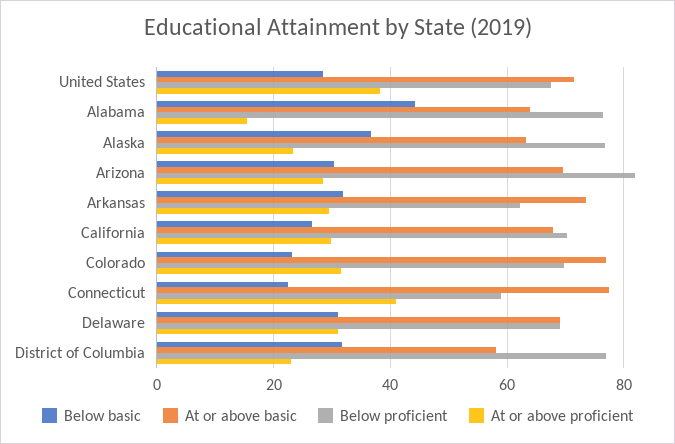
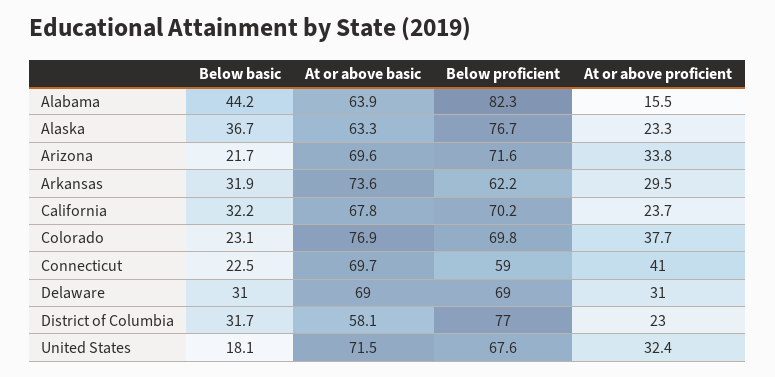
  {
    "Below basic": {
-     "United States": 28,
+     "United States": 18.1,
      "Alabama": 44.2,
      "Alaska": 36.7,
-     "Arizona": 30,
+     "Arizona": 21.7,
      "Arkansas": 31.9,
-     "California": 26,
+     "California": 32.2,
      "Colorado": 23.1,
      "Connecticut": 22.5,
      "Delaware": 31,
      "District of Columbia": 31.7
    },
    "At or above basic": {
      "United States": 71.5,
      "Alabama": 63.9,
      "Alaska": 63.3,
      "Arizona": 69.6,
      "Arkansas": 73.6,
      "California": 67.8,
      "Colorado": 76.9,
-     "Connecticut": 78,
+     "Connecticut": 69.7,
      "Delaware": 69,
      "District of Columbia": 58.1
    },
    "Below proficient": {
      "United States": 67.6,
-     "Alabama": 76,
+     "Alabama": 82.3,
      "Alaska": 76.7,
-     "Arizona": 82,
+     "Arizona": 71.6,
      "Arkansas": 62.2,
      "California": 70.2,
      "Colorado": 69.8,
      "Connecticut": 59,
      "Delaware": 69,
      "District of Columbia": 77
    },
    "At or above proficient": {
-     "United States": 38,
+     "United States": 32.4,
      "Alabama": 15.5,
      "Alaska": 23.3,
-     "Arizona": 28,
+     "Arizona": 33.8,
      "Arkansas": 29.5,
-     "California": 30,
+     "California": 23.7,
-     "Colorado": 32,
+     "Colorado": 37.7,
      "Connecticut": 41,
      "Delaware": 31,
      "District of Columbia": 23
    }
  }

